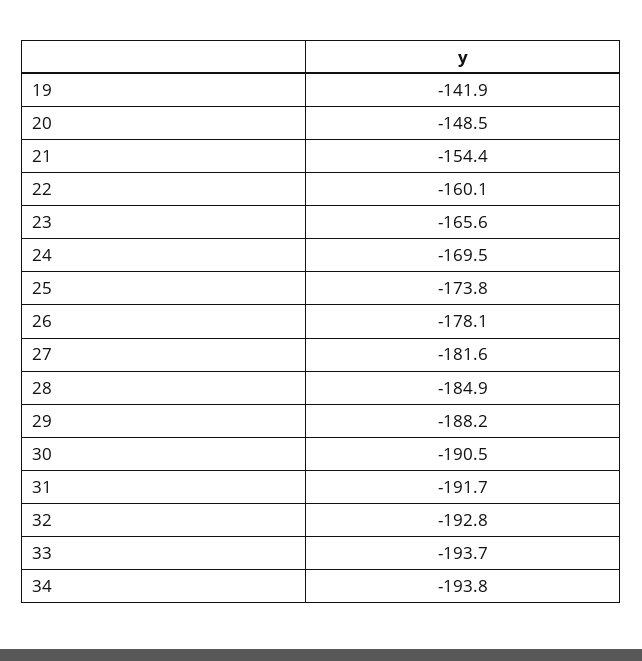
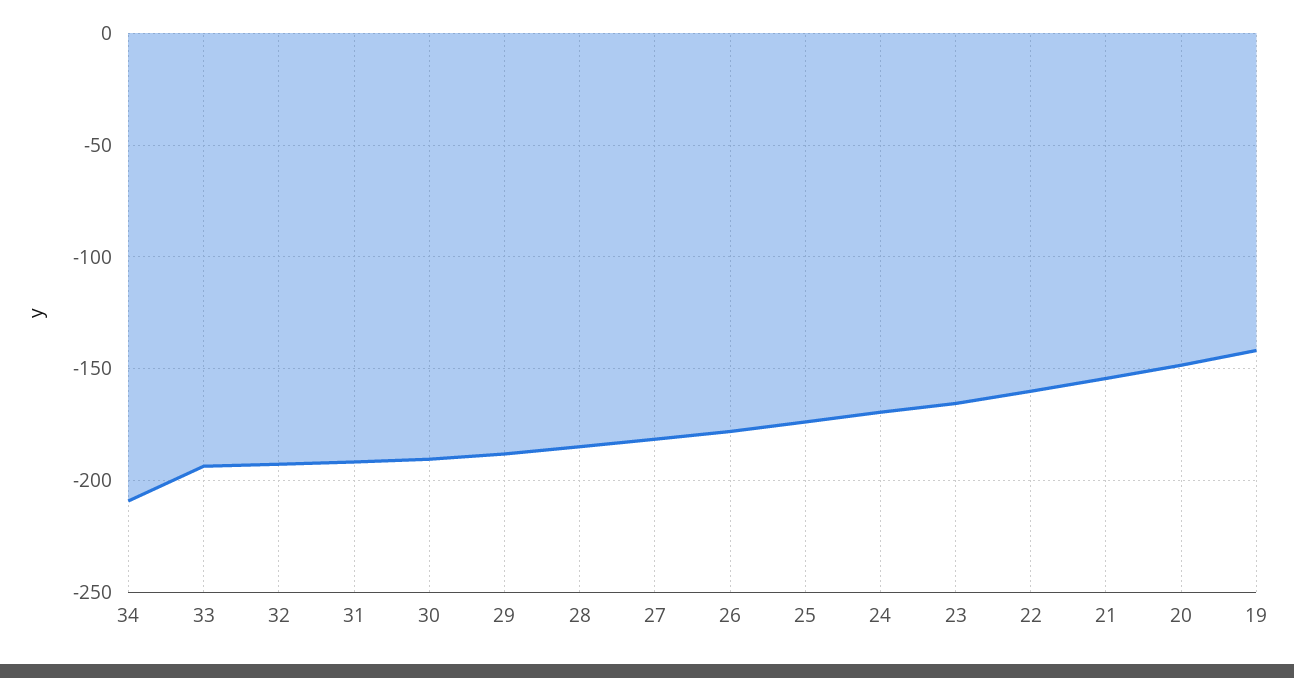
  {
    "19": -141.9,
    "20": -148.5,
    "21": -154.4,
    "22": -160.1,
    "23": -165.6,
    "24": -169.5,
    "25": -173.8,
    "26": -178.1,
    "27": -181.6,
    "28": -184.9,
    "29": -188.2,
    "30": -190.5,
    "31": -191.7,
    "32": -192.8,
    "33": -193.7,
-   "34": -193.8
+   "34": -210
  }

